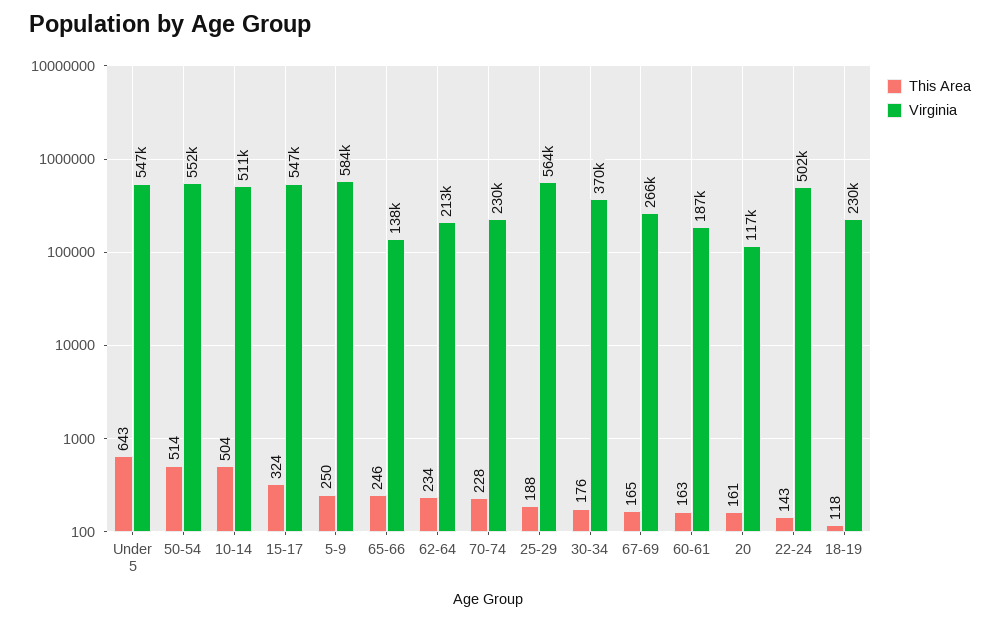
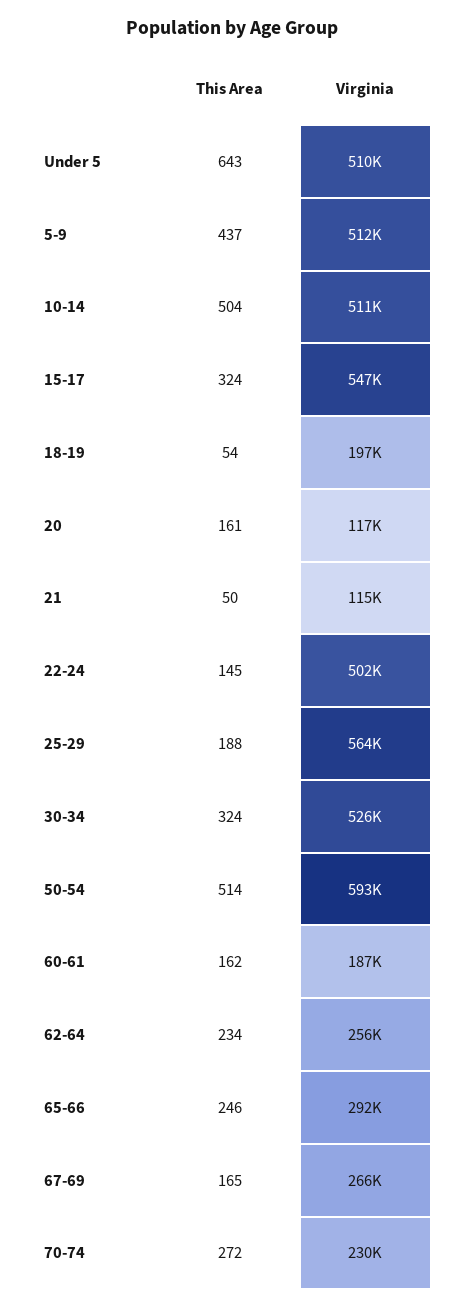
  {
    "This Area": {
      "Under 5": 643,
      "50-54": 514,
      "10-14": 504,
      "15-17": 324,
-     "5-9": 250,
+     "5-9": 437,
      "65-66": 246,
      "62-64": 234,
-     "70-74": 228,
+     "70-74": 272,
      "25-29": 188,
-     "30-34": 176,
+     "30-34": 324,
      "67-69": 165,
-     "60-61": 163,
+     "60-61": 162,
      "20": 161,
-     "22-24": 143,
+     "22-24": 145,
-     "18-19": 118
+     "18-19": 54,
+     "21": 50
    },
    "Virginia": {
-     "Under 5": 547000,
+     "Under 5": 510000,
-     "50-54": 552000,
+     "50-54": 593000,
      "10-14": 511000,
      "15-17": 547000,
-     "5-9": 584000,
+     "5-9": 512000,
-     "65-66": 138000,
+     "65-66": 292000,
-     "62-64": 213000,
+     "62-64": 256000,
      "70-74": 230000,
      "25-29": 564000,
-     "30-34": 370000,
+     "30-34": 526000,
      "67-69": 266000,
      "60-61": 187000,
      "20": 117000,
      "22-24": 502000,
-     "18-19": 230000
+     "18-19": 197000,
+     "21": 115000
    }
  }

